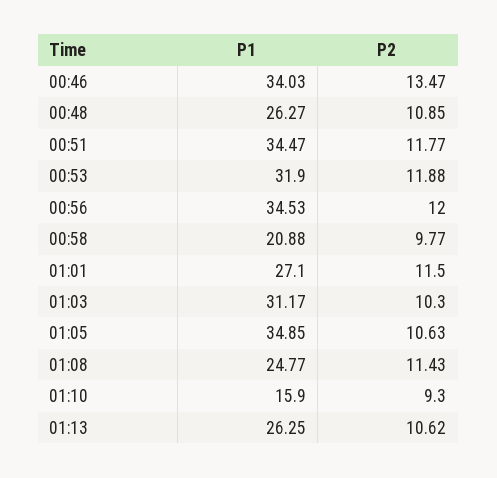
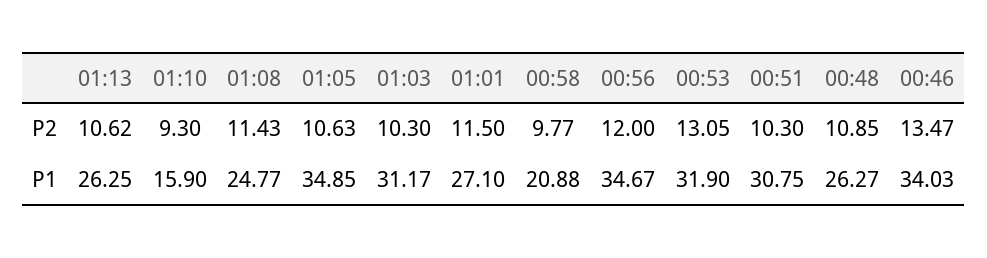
  {
    "P1": {
      "00:46": 34.03,
      "00:48": 26.27,
-     "00:51": 34.47,
+     "00:51": 30.75,
      "00:53": 31.9,
-     "00:56": 34.53,
+     "00:56": 34.67,
      "00:58": 20.88,
      "01:01": 27.1,
      "01:03": 31.17,
      "01:05": 34.85,
      "01:08": 24.77,
      "01:10": 15.9,
      "01:13": 26.25
    },
    "P2": {
      "00:46": 13.47,
      "00:48": 10.85,
-     "00:51": 11.77,
+     "00:51": 10.3,
-     "00:53": 11.88,
+     "00:53": 13.05,
      "00:56": 12,
      "00:58": 9.77,
      "01:01": 11.5,
      "01:03": 10.3,
      "01:05": 10.63,
      "01:08": 11.43,
      "01:10": 9.3,
      "01:13": 10.62
    }
  }

